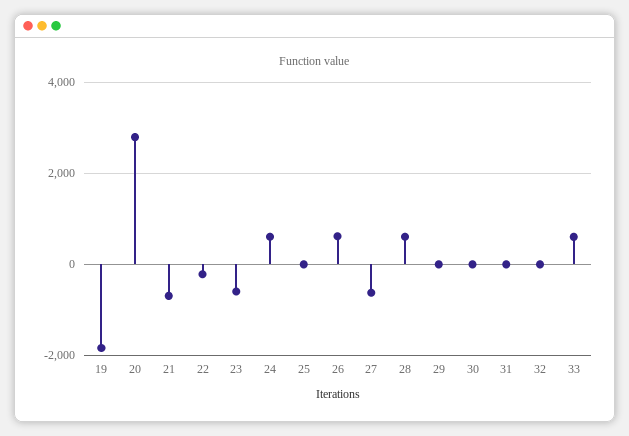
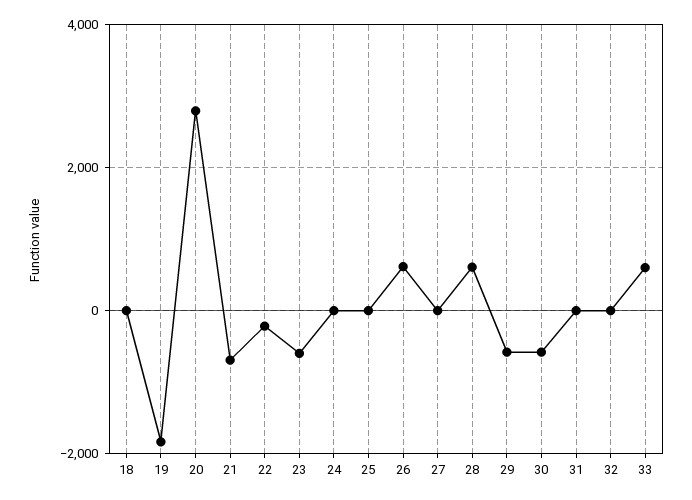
  {
    "19": -1800,
    "20": 2800,
    "21": -600,
    "22": -200,
    "23": -600,
-   "24": 600,
+   "24": 0,
    "25": 0,
    "26": 600,
-   "27": -600,
+   "27": 0,
    "28": 600,
-   "29": 0,
+   "29": -600,
-   "30": 0,
+   "30": -600,
    "31": 0,
    "32": 0,
-   "33": 600
+   "33": 600,
+   "18": 0
  }

